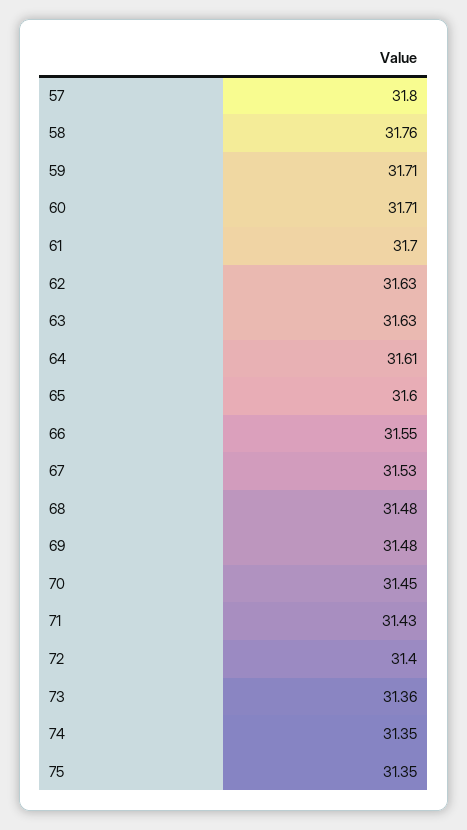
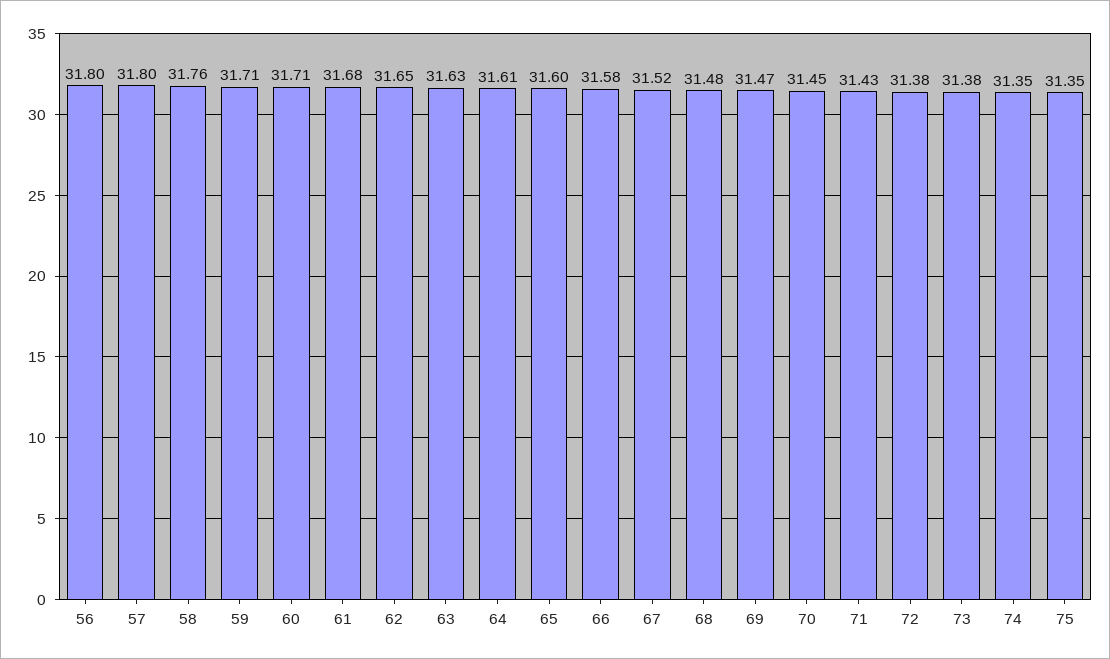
  {
    "57": 31.8,
    "58": 31.76,
    "59": 31.71,
    "60": 31.71,
-   "61": 31.7,
+   "61": 31.68,
-   "62": 31.63,
+   "62": 31.65,
    "63": 31.63,
    "64": 31.61,
    "65": 31.6,
-   "66": 31.55,
+   "66": 31.58,
-   "67": 31.53,
+   "67": 31.52,
    "68": 31.48,
-   "69": 31.48,
+   "69": 31.47,
    "70": 31.45,
    "71": 31.43,
-   "72": 31.4,
+   "72": 31.38,
-   "73": 31.36,
+   "73": 31.38,
    "74": 31.35,
-   "75": 31.35
+   "75": 31.35,
+   "56": 31.8
  }

